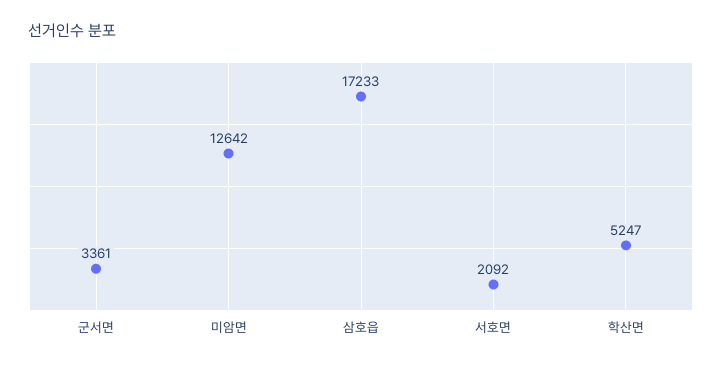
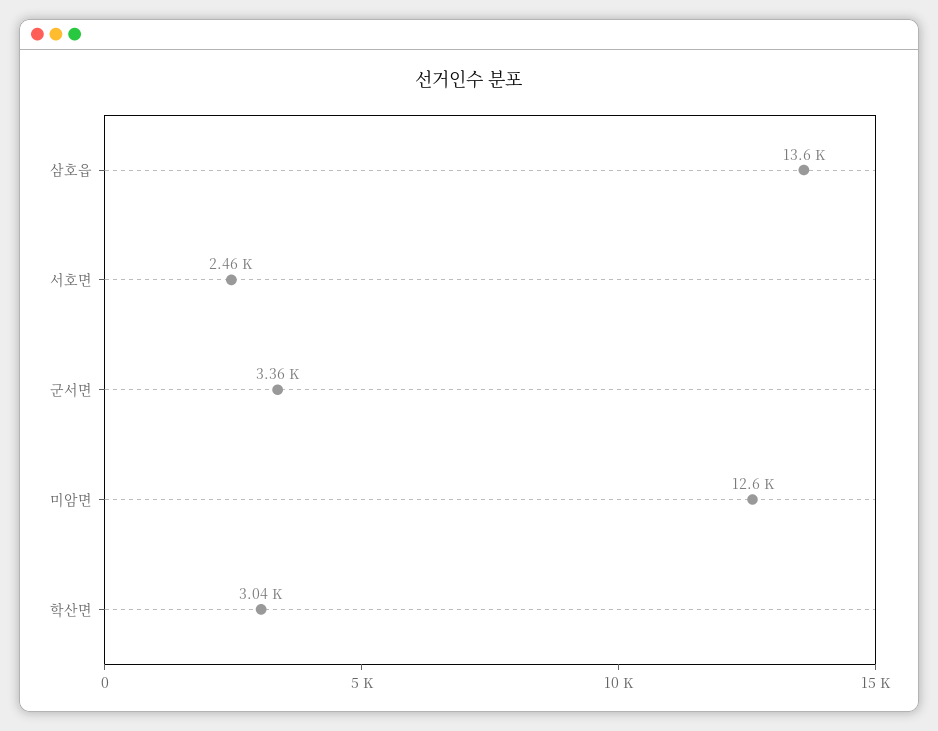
  {
    "군서면": 3361,
    "미암면": 12642,
-   "삼호읍": 17233,
+   "삼호읍": 13600,
-   "서호면": 2092,
+   "서호면": 2460,
-   "학산면": 5247
+   "학산면": 3040
  }

